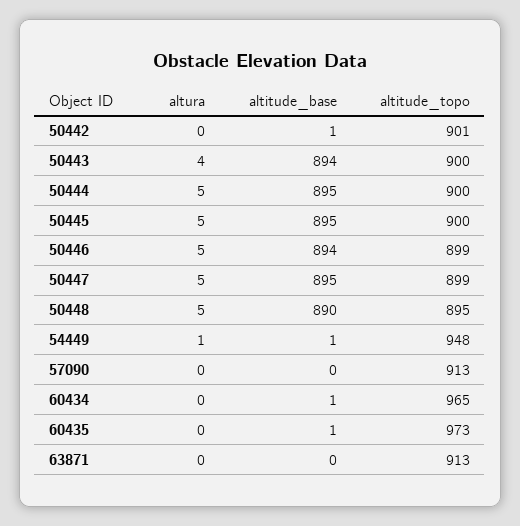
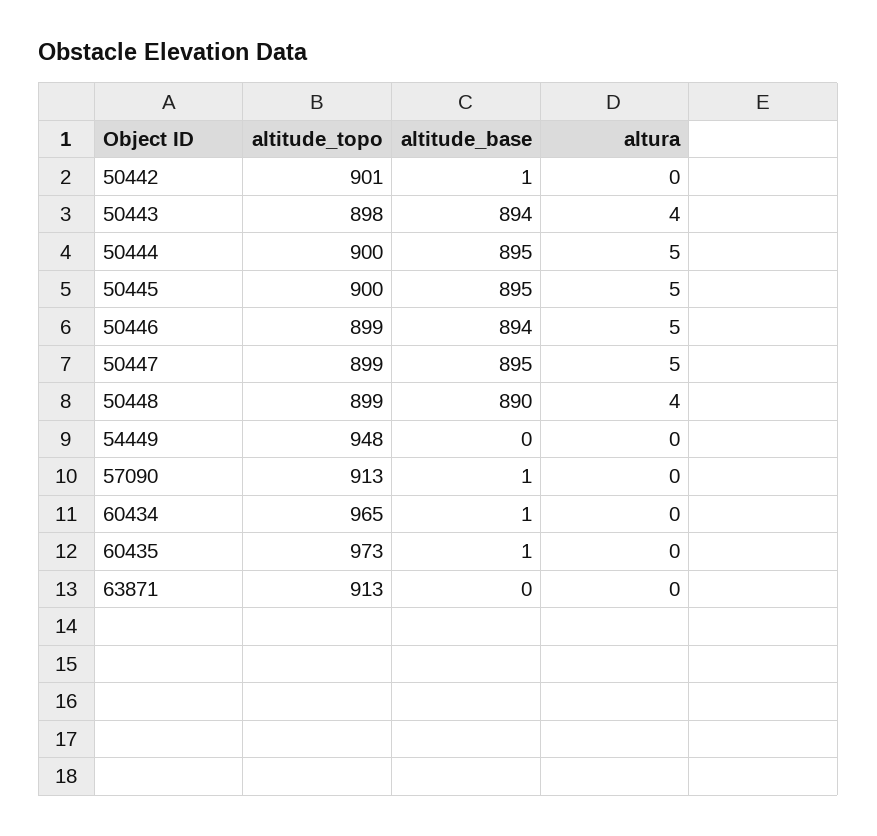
  {
    "altura": {
      "50442": 0,
      "50443": 4,
      "50444": 5,
      "50445": 5,
      "50446": 5,
      "50447": 5,
-     "50448": 5,
+     "50448": 4,
-     "54449": 1,
+     "54449": 0,
      "57090": 0,
      "60434": 0,
      "60435": 0,
      "63871": 0
    },
    "altitude_base": {
      "50442": 1,
      "50443": 894,
      "50444": 895,
      "50445": 895,
      "50446": 894,
      "50447": 895,
      "50448": 890,
-     "54449": 1,
+     "54449": 0,
-     "57090": 0,
+     "57090": 1,
      "60434": 1,
      "60435": 1,
      "63871": 0
    },
    "altitude_topo": {
      "50442": 901,
-     "50443": 900,
+     "50443": 898,
      "50444": 900,
      "50445": 900,
      "50446": 899,
      "50447": 899,
-     "50448": 895,
+     "50448": 899,
      "54449": 948,
      "57090": 913,
      "60434": 965,
      "60435": 973,
      "63871": 913
    }
  }

